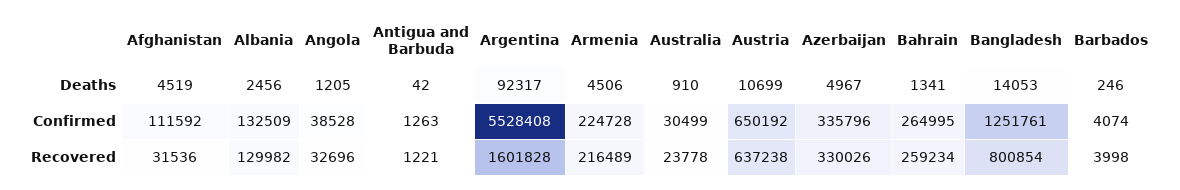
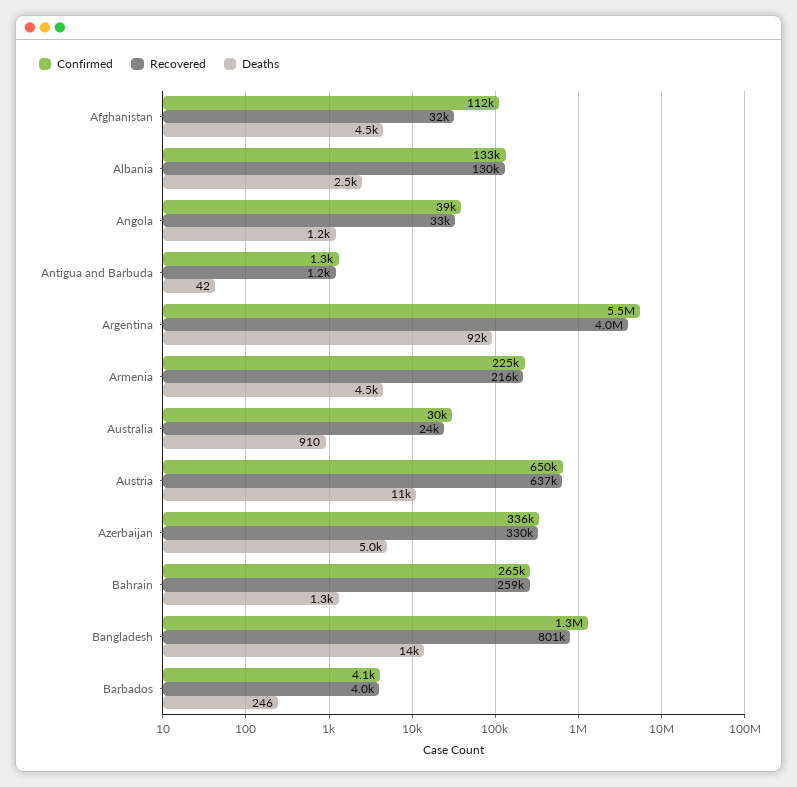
  {
    "Deaths": {
      "Afghanistan": 4519,
      "Albania": 2456,
      "Angola": 1205,
      "Antigua and Barbuda": 42,
      "Argentina": 92317,
      "Armenia": 4506,
      "Australia": 910,
      "Austria": 10699,
      "Azerbaijan": 4967,
      "Bahrain": 1341,
      "Bangladesh": 14053,
      "Barbados": 246
    },
    "Confirmed": {
      "Afghanistan": 111592,
      "Albania": 132509,
      "Angola": 38528,
      "Antigua and Barbuda": 1263,
      "Argentina": 5528408,
      "Armenia": 224728,
      "Australia": 30499,
      "Austria": 650192,
      "Azerbaijan": 335796,
      "Bahrain": 264995,
      "Bangladesh": 1251761,
      "Barbados": 4074
    },
    "Recovered": {
      "Afghanistan": 31536,
      "Albania": 129982,
      "Angola": 32696,
      "Antigua and Barbuda": 1221,
-     "Argentina": 1601828,
+     "Argentina": 4000000,
      "Armenia": 216489,
      "Australia": 23778,
      "Austria": 637238,
      "Azerbaijan": 330026,
      "Bahrain": 259234,
      "Bangladesh": 800854,
      "Barbados": 3998
    }
  }

